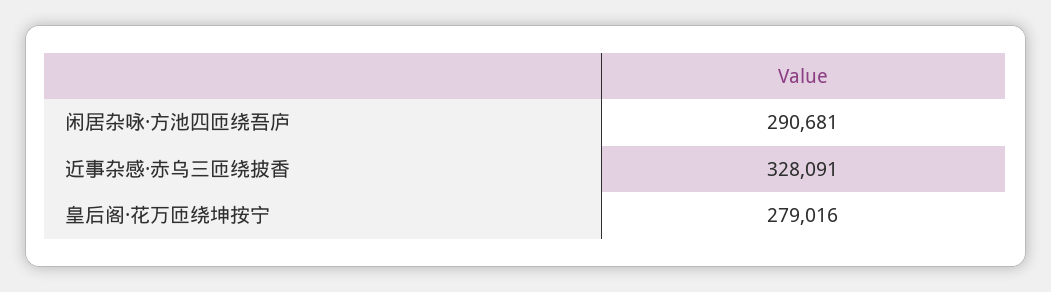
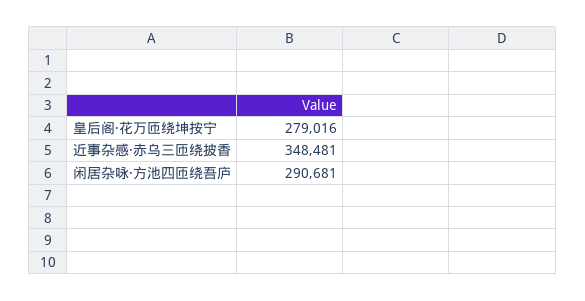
  {
    "闲居杂咏·方池四匝绕吾庐": 290681,
-   "近事杂感·赤乌三匝绕披香": 328091,
+   "近事杂感·赤乌三匝绕披香": 348481,
    "皇后阁·花万匝绕坤按宁": 279016
  }

